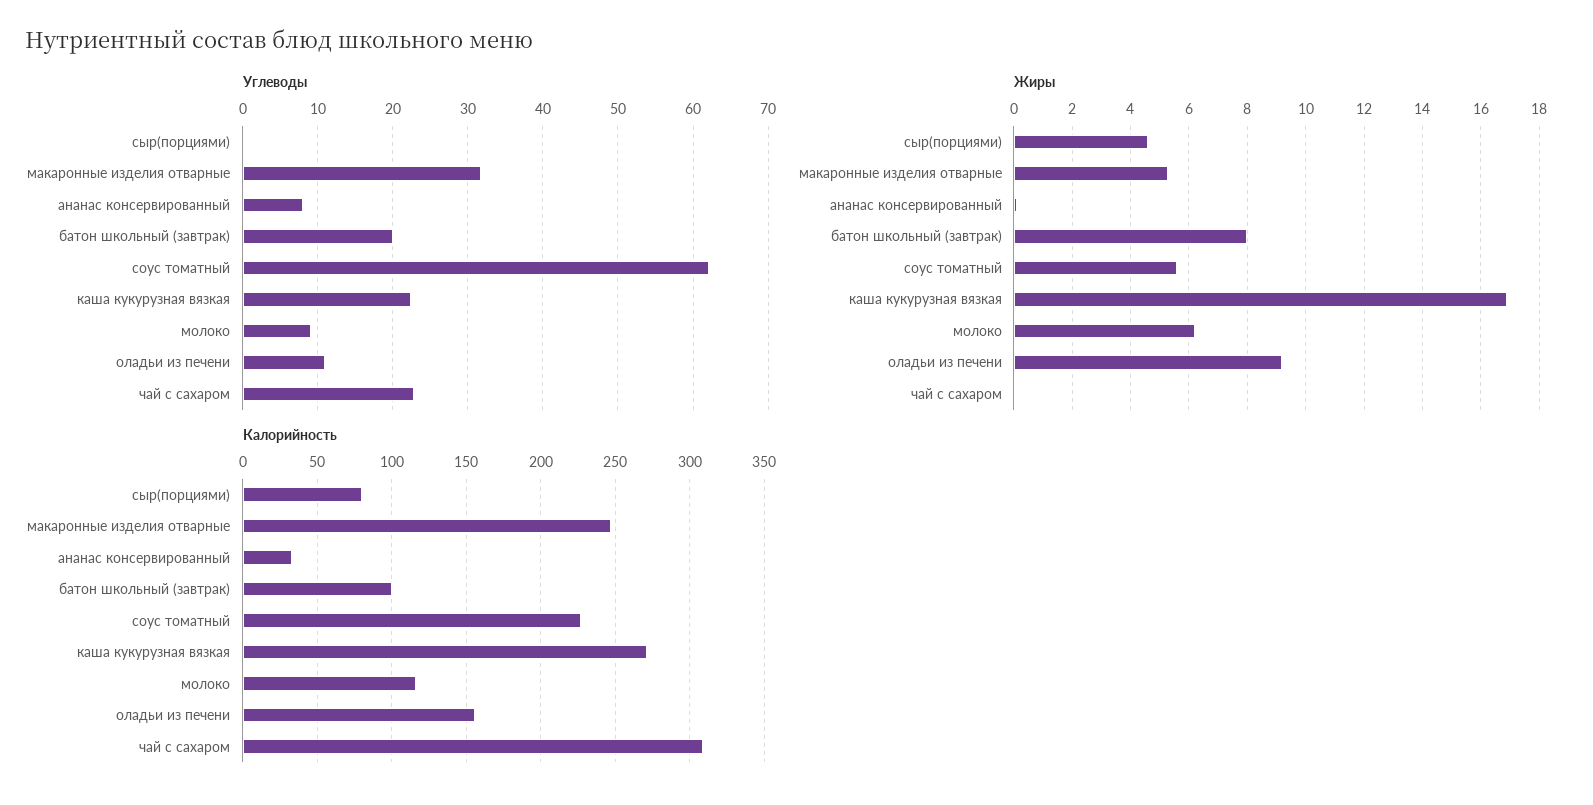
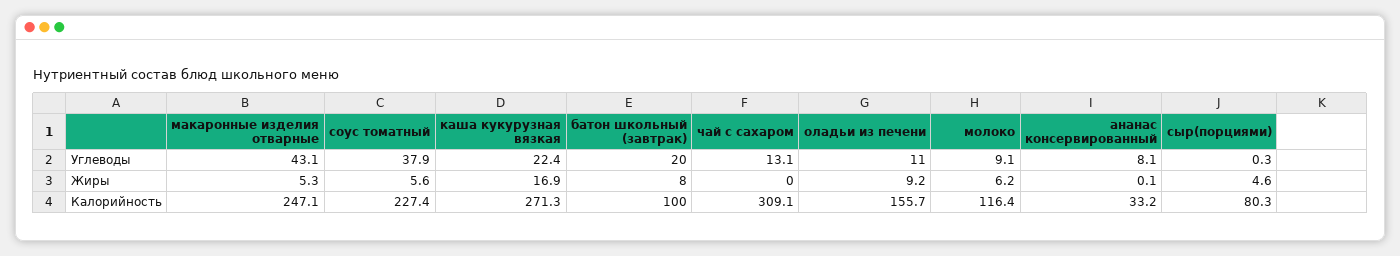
  {
    "Углеводы": {
      "сыр(порциями)": 0.3,
-     "макаронные изделия отварные": 32,
+     "макаронные изделия отварные": 43.1,
      "ананас консервированный": 8.1,
      "батон школьный (завтрак)": 20,
-     "соус томатный": 62,
+     "соус томатный": 37.9,
      "каша кукурузная вязкая": 22.4,
      "молоко": 9.1,
      "оладьи из печени": 11,
-     "чай с сахаром": 23
+     "чай с сахаром": 13.1
    },
    "Жиры": {
      "сыр(порциями)": 4.6,
      "макаронные изделия отварные": 5.3,
      "ананас консервированный": 0.1,
      "батон школьный (завтрак)": 8,
      "соус томатный": 5.6,
      "каша кукурузная вязкая": 16.9,
      "молоко": 6.2,
      "оладьи из печени": 9.2,
      "чай с сахаром": 0
    },
    "Калорийность": {
      "сыр(порциями)": 80.3,
      "макаронные изделия отварные": 247.1,
      "ананас консервированный": 33.2,
      "батон школьный (завтрак)": 100,
      "соус томатный": 227.4,
      "каша кукурузная вязкая": 271.3,
      "молоко": 116.4,
      "оладьи из печени": 155.7,
      "чай с сахаром": 309.1
    }
  }

